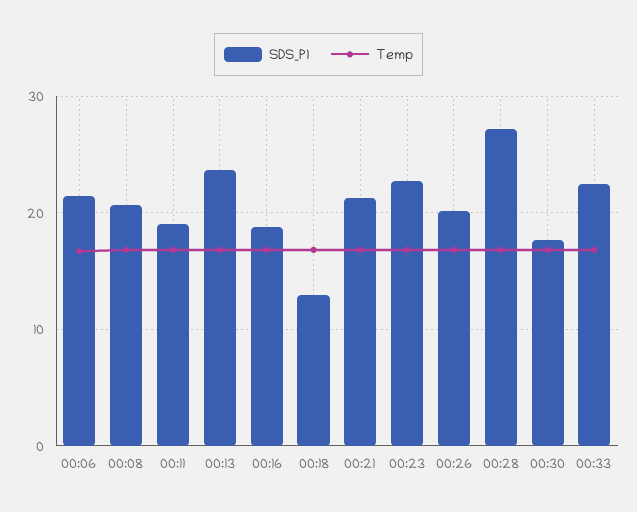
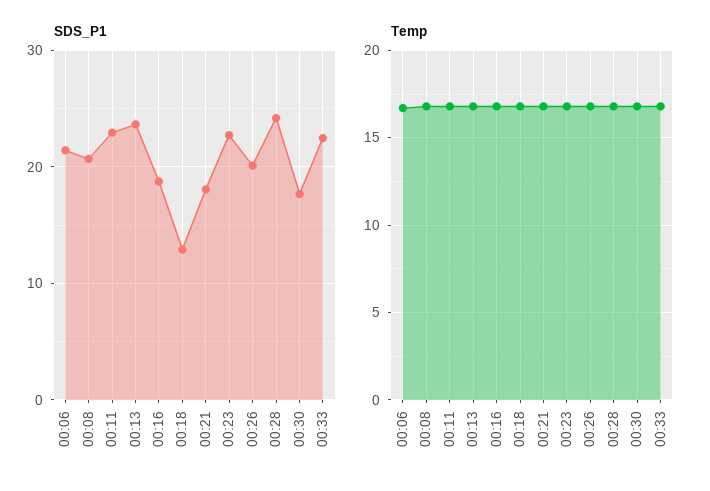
  {
    "SDS_P1": {
      "00:06": 21,
      "00:08": 21,
-     "00:11": 19,
+     "00:11": 23,
      "00:13": 24,
      "00:16": 19,
      "00:18": 13,
-     "00:21": 21,
+     "00:21": 18,
      "00:23": 23,
      "00:26": 20,
-     "00:28": 27,
+     "00:28": 24,
      "00:30": 18,
      "00:33": 22
    },
    "Temp": {
      "00:06": 16.5,
      "00:08": 17,
      "00:11": 17,
      "00:13": 17,
      "00:16": 17,
      "00:18": 17,
      "00:21": 17,
      "00:23": 17,
      "00:26": 17,
      "00:28": 17,
      "00:30": 17,
      "00:33": 17
    }
  }

